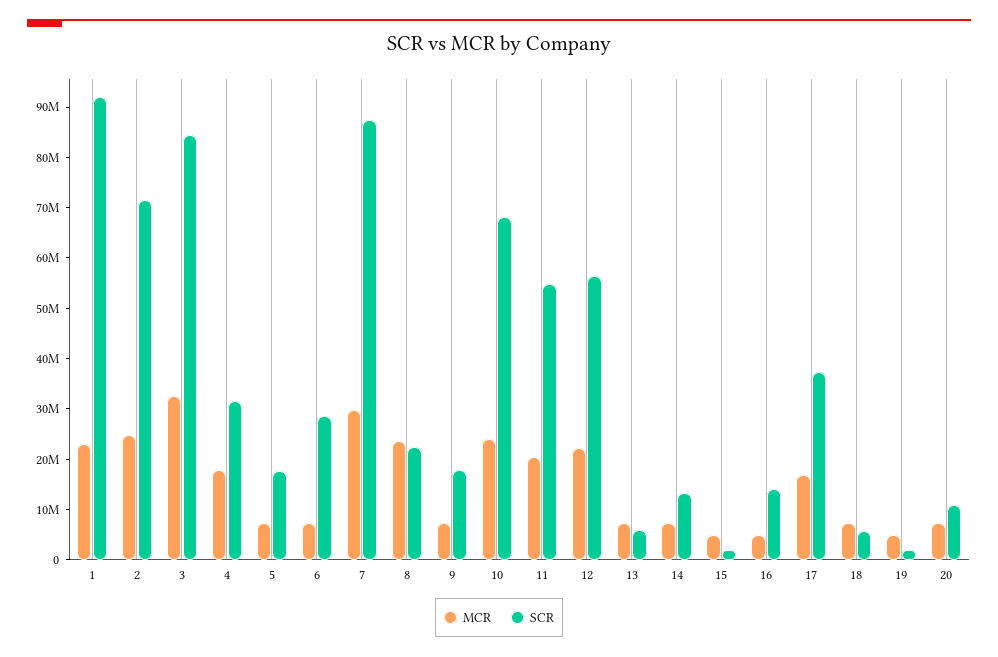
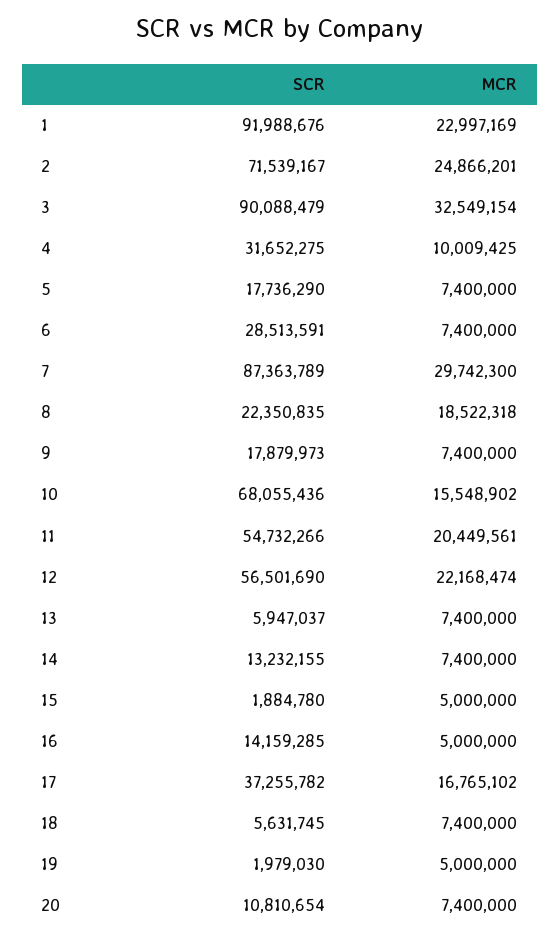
  {
    "MCR": {
      "1": 22997169,
      "2": 24866201,
      "3": 32549154,
-     "4": 18000000,
+     "4": 10009425,
      "5": 7400000,
      "6": 7400000,
      "7": 29742300,
-     "8": 24000000,
+     "8": 18522318,
      "9": 7400000,
-     "10": 24000000,
+     "10": 15548902,
      "11": 20449561,
      "12": 22168474,
      "13": 7400000,
      "14": 7400000,
      "15": 5000000,
      "16": 5000000,
      "17": 16765102,
      "18": 7400000,
      "19": 5000000,
      "20": 7400000
    },
    "SCR": {
      "1": 91988676,
      "2": 71539167,
-     "3": 84000000,
+     "3": 90088479,
      "4": 31652275,
      "5": 17736290,
      "6": 28513591,
      "7": 87363789,
      "8": 22350835,
      "9": 17879973,
      "10": 68055436,
      "11": 54732266,
      "12": 56501690,
      "13": 5947037,
      "14": 13232155,
      "15": 1884780,
      "16": 14159285,
      "17": 37255782,
      "18": 5631745,
      "19": 1979030,
      "20": 10810654
    }
  }

